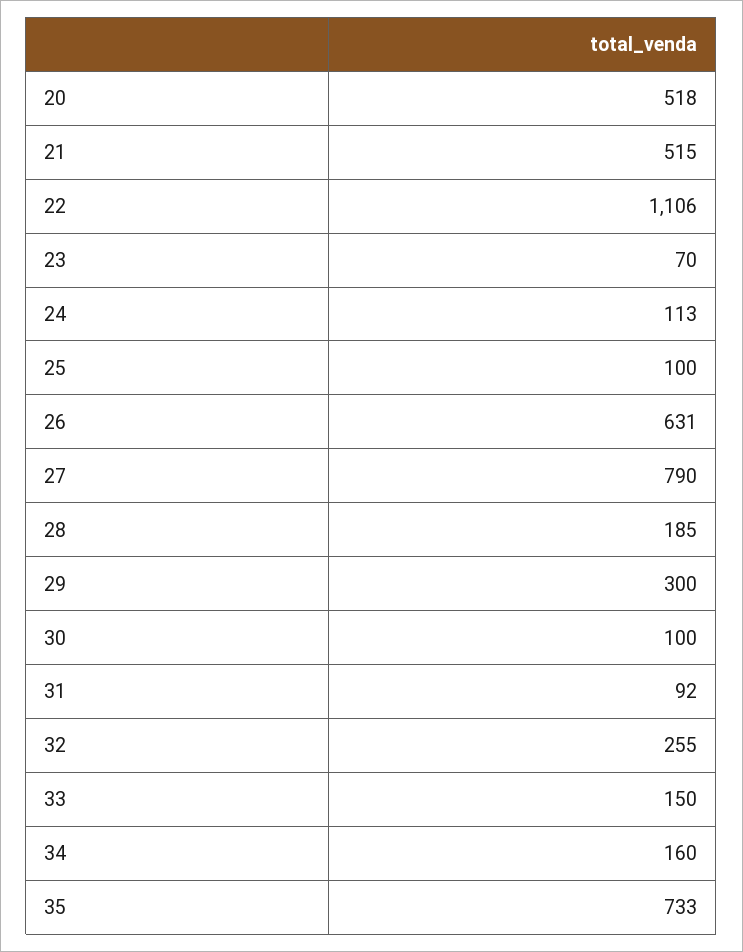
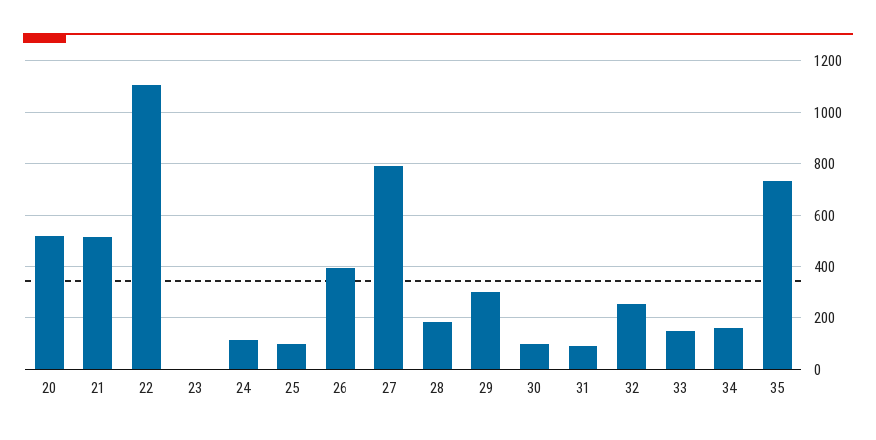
  {
    "20": 518,
    "21": 515,
    "22": 1106,
-   "23": 70,
+   "23": 0,
    "24": 113,
    "25": 100,
-   "26": 631,
+   "26": 400,
    "27": 790,
    "28": 185,
    "29": 300,
    "30": 100,
    "31": 92,
    "32": 255,
    "33": 150,
    "34": 160,
    "35": 733
  }

